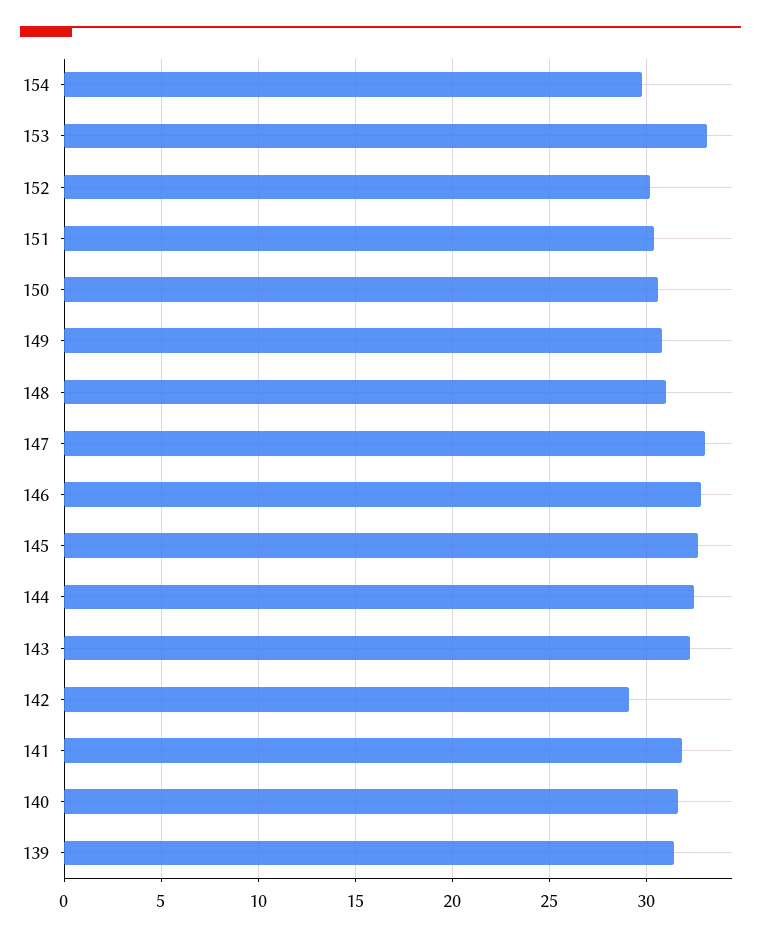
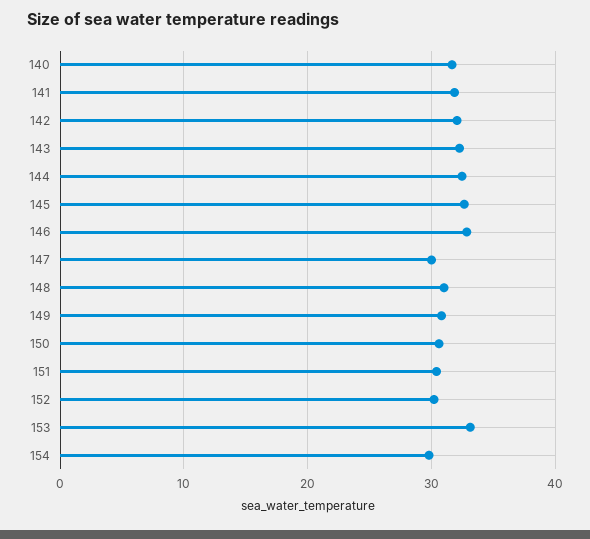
  {
    "154": 30,
    "153": 33,
    "152": 30,
    "151": 30.5,
    "150": 30.5,
    "149": 31,
    "148": 31,
-   "147": 33,
+   "147": 30,
    "146": 33,
    "145": 32.5,
    "144": 32.5,
    "143": 32.5,
-   "142": 29,
+   "142": 32,
    "141": 32,
-   "140": 31.5,
+   "140": 31.5
-   "139": 31.5
  }

